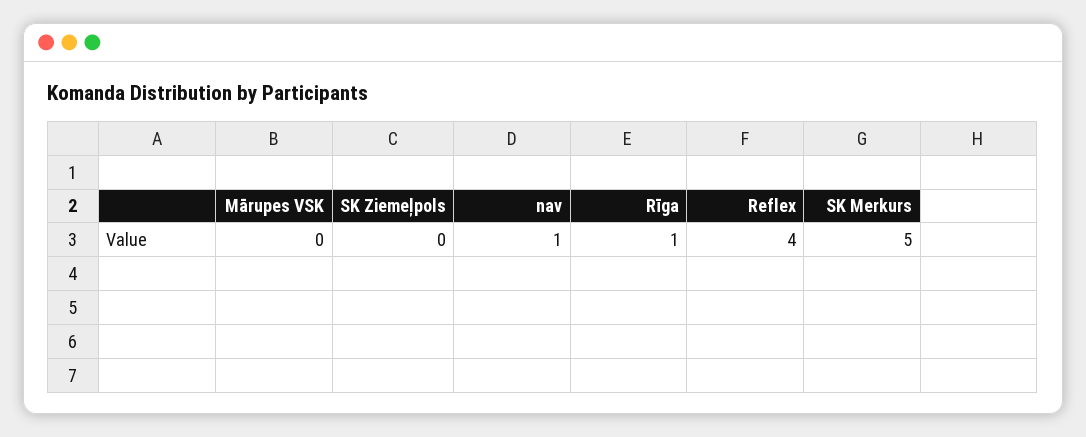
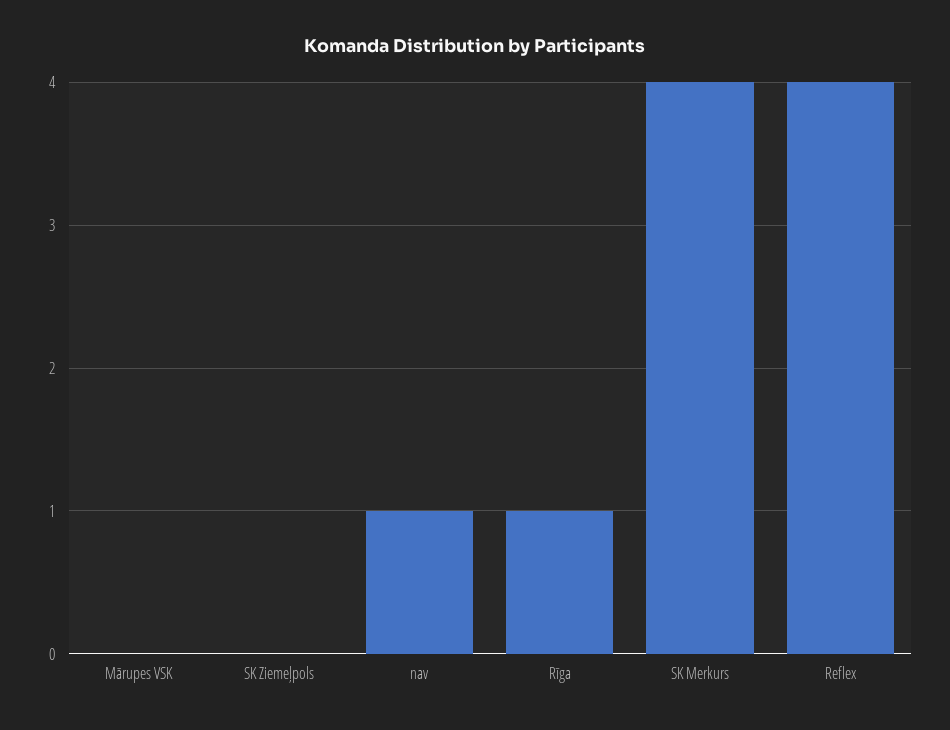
  {
    "Mārupes VSK": 0,
    "SK Ziemeļpols": 0,
    "nav": 1,
    "Rīga": 1,
    "Reflex": 4,
-   "SK Merkurs": 5
+   "SK Merkurs": 4
  }

